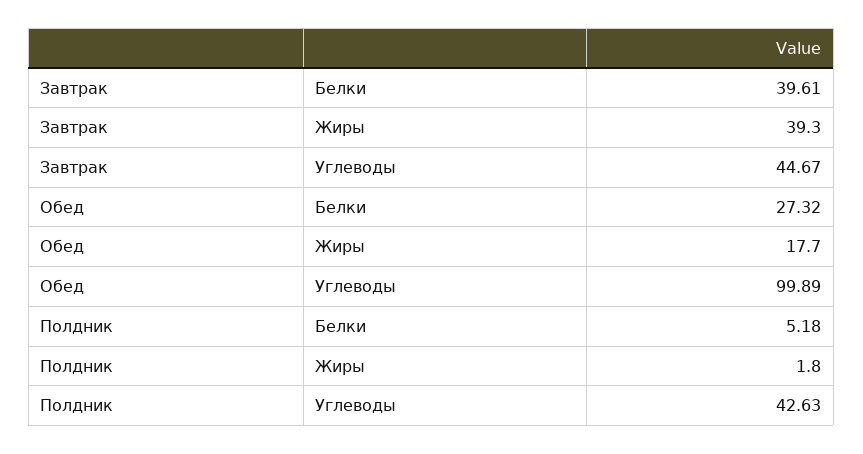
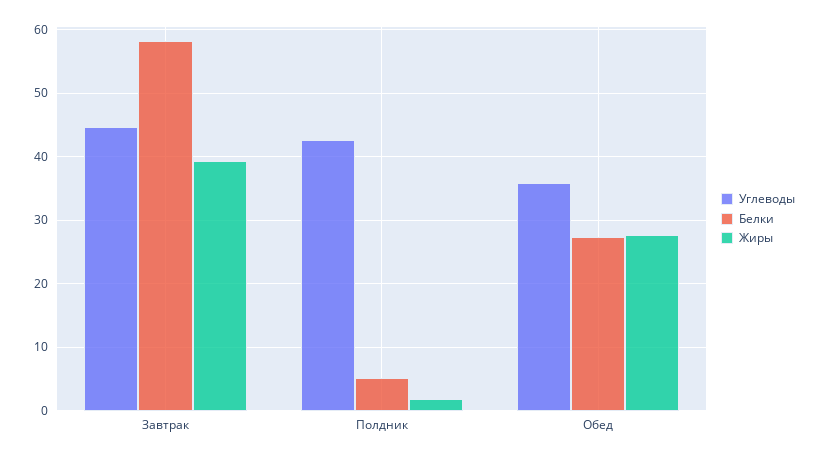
  {
    "Белки": {
-     "Завтрак": 39.61,
+     "Завтрак": 58,
      "Обед": 27.32,
      "Полдник": 5.18
    },
    "Жиры": {
      "Завтрак": 39.3,
-     "Обед": 17.7,
+     "Обед": 28,
      "Полдник": 1.8
    },
    "Углеводы": {
      "Завтрак": 44.67,
-     "Обед": 99.89,
+     "Обед": 36,
      "Полдник": 42.63
    }
  }

